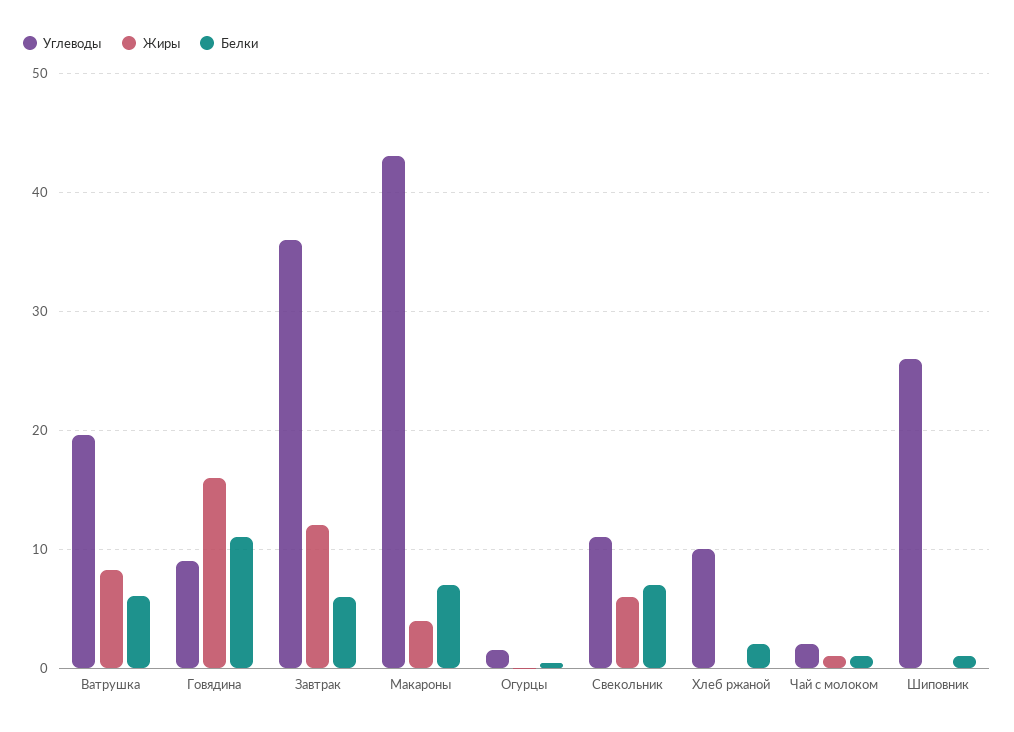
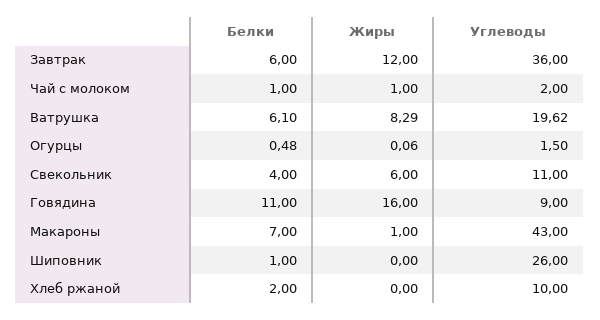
  {
    "Углеводы": {
      "Ватрушка": 19.62,
      "Говядина": 9,
      "Завтрак": 36,
      "Макароны": 43,
      "Огурцы": 1.5,
      "Свекольник": 11,
      "Хлеб ржаной": 10,
      "Чай с молоком": 2,
      "Шиповник": 26
    },
    "Жиры": {
      "Ватрушка": 8.29,
      "Говядина": 16,
      "Завтрак": 12,
-     "Макароны": 4,
+     "Макароны": 1,
      "Огурцы": 0.06,
      "Свекольник": 6,
      "Хлеб ржаной": 0,
      "Чай с молоком": 1,
      "Шиповник": 0
    },
    "Белки": {
      "Ватрушка": 6.1,
      "Говядина": 11,
      "Завтрак": 6,
      "Макароны": 7,
      "Огурцы": 0.48,
-     "Свекольник": 7,
+     "Свекольник": 4,
      "Хлеб ржаной": 2,
      "Чай с молоком": 1,
      "Шиповник": 1
    }
  }

